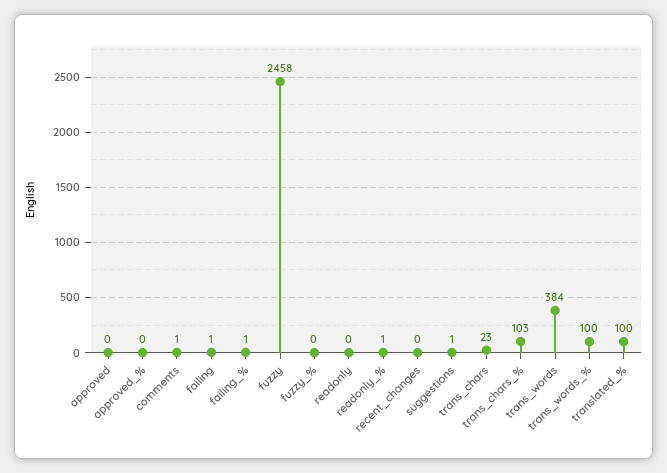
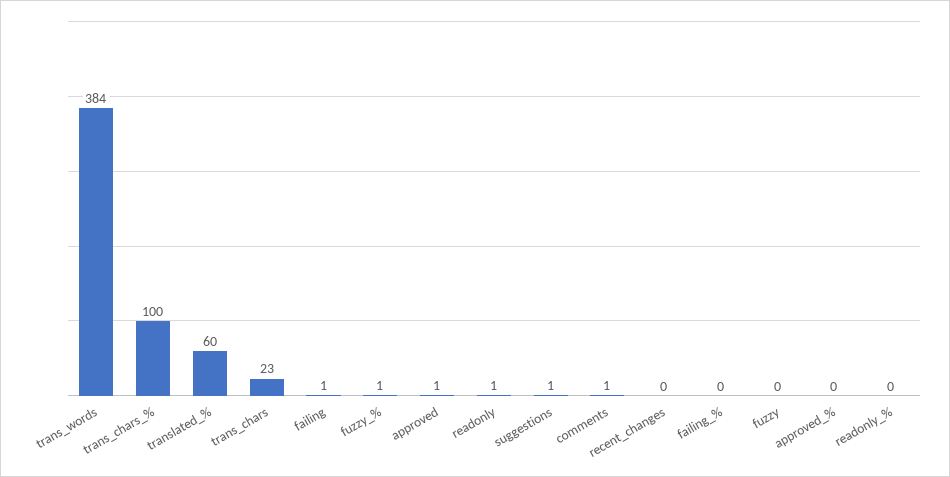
  {
-   "approved": 0,
+   "approved": 1,
    "approved_%": 0,
    "comments": 1,
    "failing": 1,
-   "failing_%": 1,
+   "failing_%": 0,
-   "fuzzy": 2458,
+   "fuzzy": 0,
-   "fuzzy_%": 0,
+   "fuzzy_%": 1,
-   "readonly": 0,
+   "readonly": 1,
-   "readonly_%": 1,
+   "readonly_%": 0,
    "recent_changes": 0,
    "suggestions": 1,
    "trans_chars": 23,
-   "trans_chars_%": 103,
+   "trans_chars_%": 100,
    "trans_words": 384,
-   "trans_words_%": 100,
-   "translated_%": 100
+   "translated_%": 60
  }

